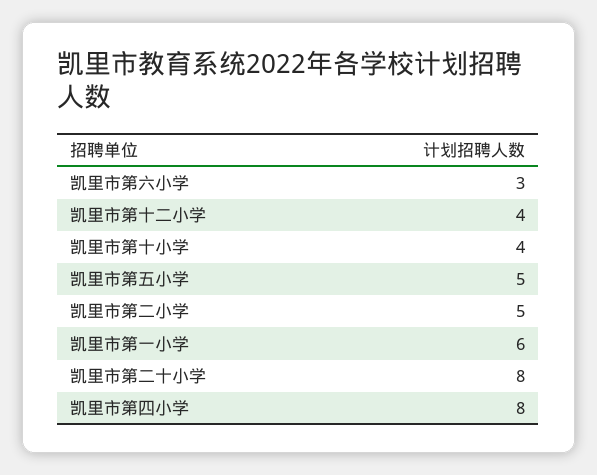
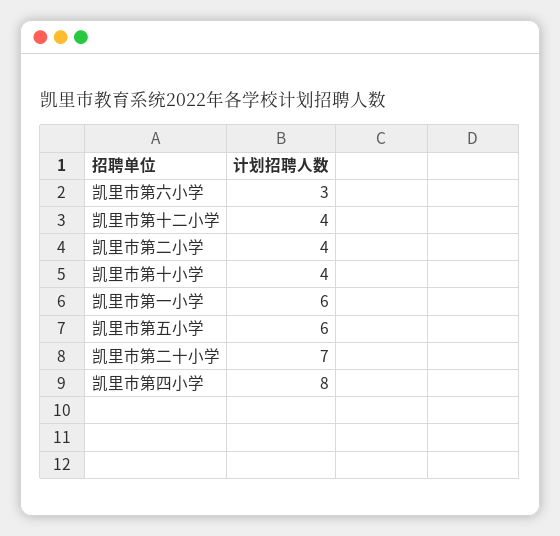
  {
    "凯里市第六小学": 3,
    "凯里市第十二小学": 4,
    "凯里市第十小学": 4,
-   "凯里市第五小学": 5,
+   "凯里市第五小学": 6,
-   "凯里市第二小学": 5,
+   "凯里市第二小学": 4,
    "凯里市第一小学": 6,
-   "凯里市第二十小学": 8,
+   "凯里市第二十小学": 7,
    "凯里市第四小学": 8
  }

